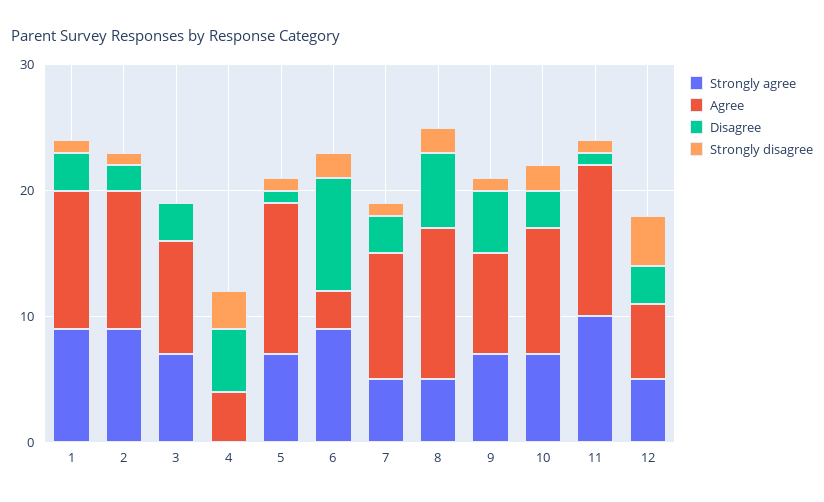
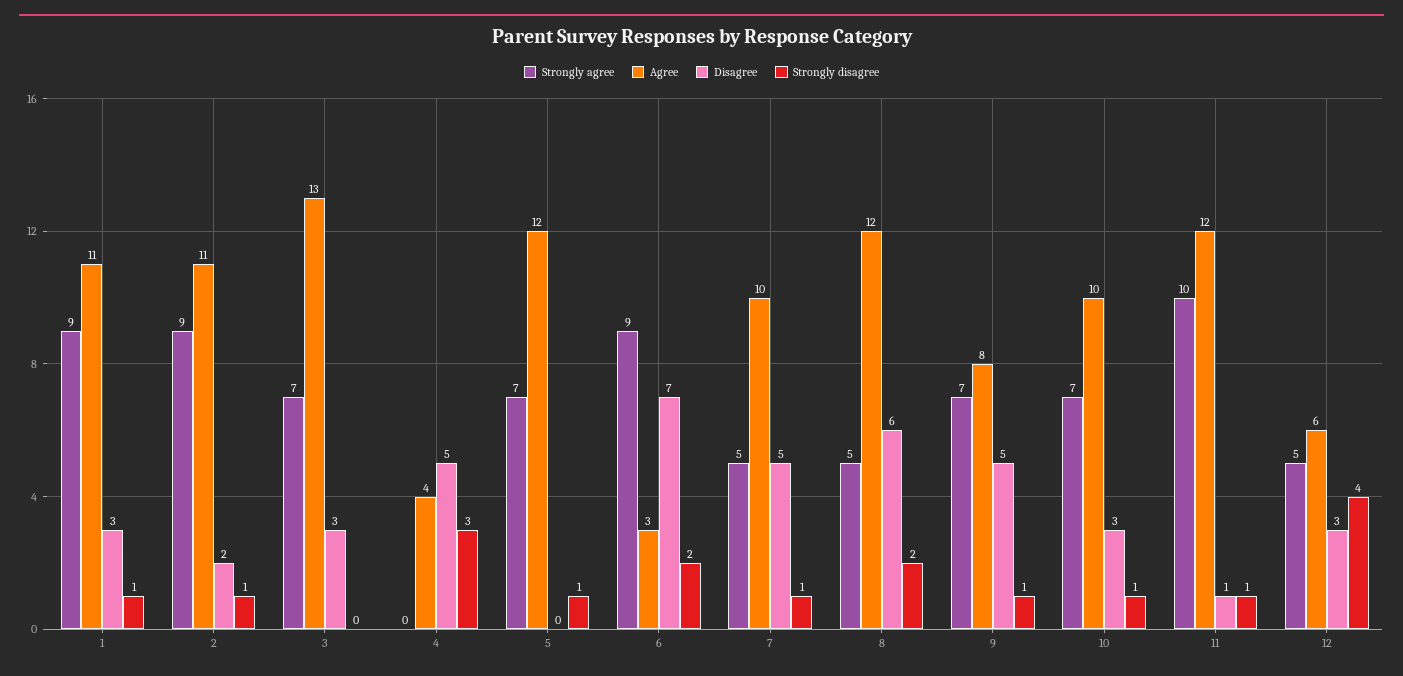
  {
    "Strongly agree": {
      "1": 9,
      "2": 9,
      "3": 7,
      "4": 0,
      "5": 7,
      "6": 9,
      "7": 5,
      "8": 5,
      "9": 7,
      "10": 7,
      "11": 10,
      "12": 5
    },
    "Agree": {
      "1": 11,
      "2": 11,
-     "3": 9,
+     "3": 13,
      "4": 4,
      "5": 12,
      "6": 3,
      "7": 10,
      "8": 12,
      "9": 8,
      "10": 10,
      "11": 12,
      "12": 6
    },
    "Disagree": {
      "1": 3,
      "2": 2,
      "3": 3,
      "4": 5,
-     "5": 1,
+     "5": 0,
-     "6": 9,
+     "6": 7,
-     "7": 3,
+     "7": 5,
      "8": 6,
      "9": 5,
      "10": 3,
      "11": 1,
      "12": 3
    },
    "Strongly disagree": {
      "1": 1,
      "2": 1,
      "3": 0,
      "4": 3,
      "5": 1,
      "6": 2,
      "7": 1,
      "8": 2,
      "9": 1,
-     "10": 2,
+     "10": 1,
      "11": 1,
      "12": 4
    }
  }

